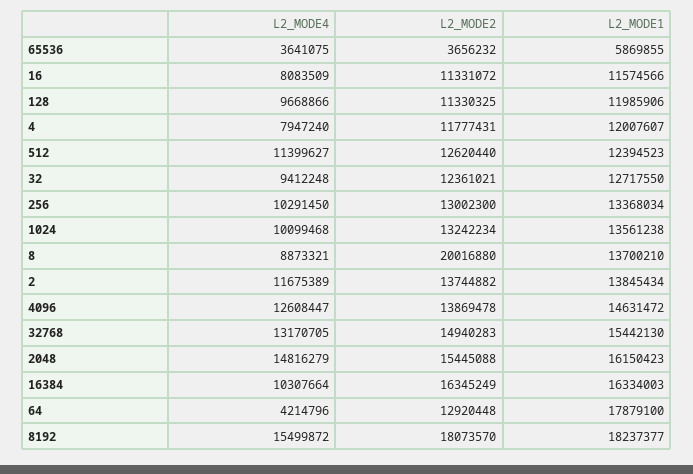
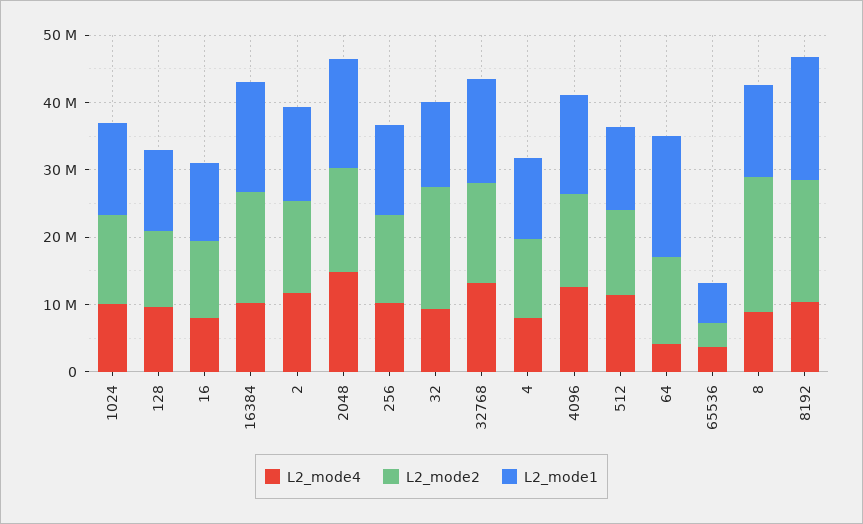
  {
    "L2_MODE4": {
      "65536": 3641075,
      "16": 8083509,
      "128": 9668866,
      "4": 7947240,
      "512": 11399627,
      "32": 9412248,
      "256": 10291450,
      "1024": 10099468,
      "8": 8873321,
      "2": 11675389,
      "4096": 12608447,
      "32768": 13170705,
      "2048": 14816279,
      "16384": 10307664,
      "64": 4214796,
-     "8192": 15499872
+     "8192": 10000000
    },
    "L2_MODE2": {
      "65536": 3656232,
      "16": 11331072,
      "128": 11330325,
      "4": 11777431,
      "512": 12620440,
-     "32": 12361021,
+     "32": 18000000,
      "256": 13002300,
      "1024": 13242234,
      "8": 20016880,
      "2": 13744882,
      "4096": 13869478,
      "32768": 14940283,
      "2048": 15445088,
      "16384": 16345249,
      "64": 12920448,
      "8192": 18073570
    },
    "L2_MODE1": {
      "65536": 5869855,
      "16": 11574566,
      "128": 11985906,
      "4": 12007607,
      "512": 12394523,
      "32": 12717550,
      "256": 13368034,
      "1024": 13561238,
      "8": 13700210,
      "2": 13845434,
      "4096": 14631472,
      "32768": 15442130,
      "2048": 16150423,
      "16384": 16334003,
      "64": 17879100,
      "8192": 18237377
    }
  }

